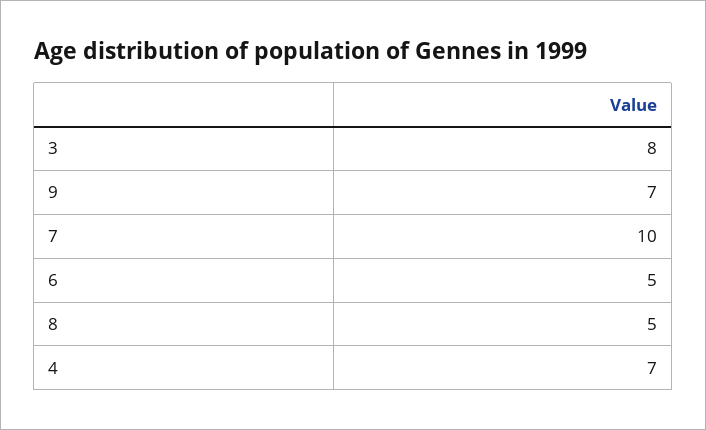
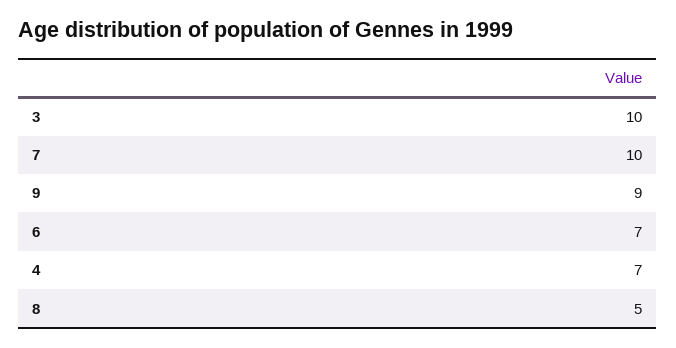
  {
-   "3": 8,
+   "3": 10,
-   "9": 7,
+   "9": 9,
    "7": 10,
-   "6": 5,
+   "6": 7,
    "8": 5,
    "4": 7
  }

